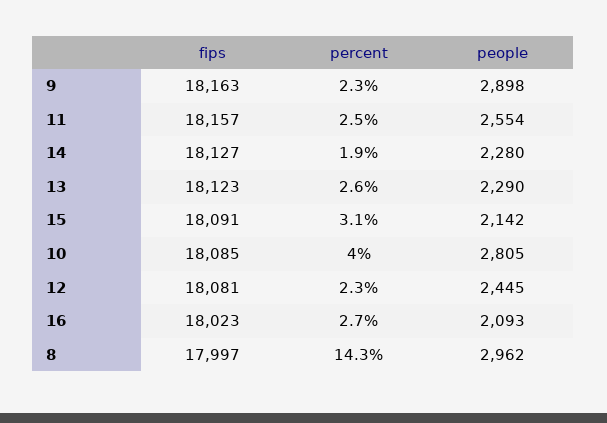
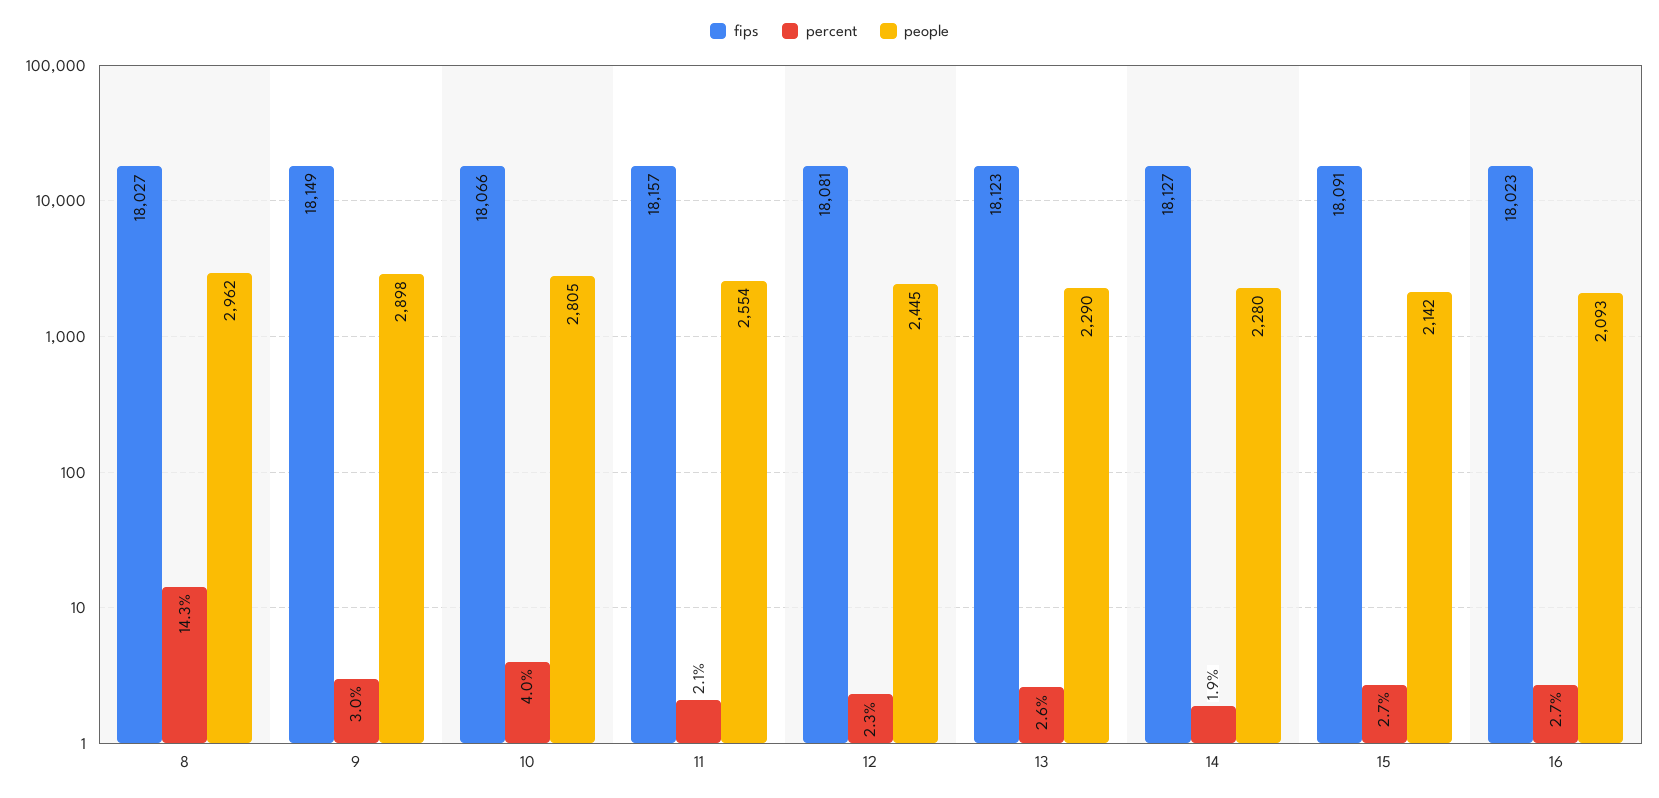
  {
    "fips": {
-     "9": 18163,
+     "9": 18149,
      "11": 18157,
      "14": 18127,
      "13": 18123,
      "15": 18091,
-     "10": 18085,
+     "10": 18066,
      "12": 18081,
      "16": 18023,
-     "8": 17997
+     "8": 18027
    },
    "percent": {
-     "9": 2.3,
+     "9": 3,
-     "11": 2.5,
+     "11": 2.1,
      "14": 1.9,
      "13": 2.6,
-     "15": 3.1,
+     "15": 2.7,
      "10": 4,
      "12": 2.3,
      "16": 2.7,
      "8": 14.3
    },
    "people": {
      "9": 2898,
      "11": 2554,
      "14": 2280,
      "13": 2290,
      "15": 2142,
      "10": 2805,
      "12": 2445,
      "16": 2093,
      "8": 2962
    }
  }

